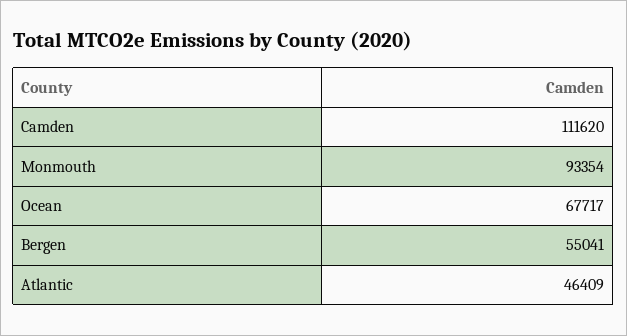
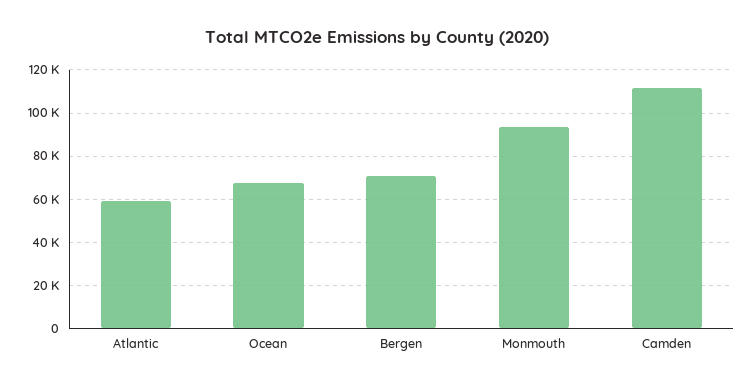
  {
    "Camden": 111620,
    "Monmouth": 93354,
    "Ocean": 67717,
-   "Bergen": 55041,
+   "Bergen": 70000,
-   "Atlantic": 46409
+   "Atlantic": 60000
  }

